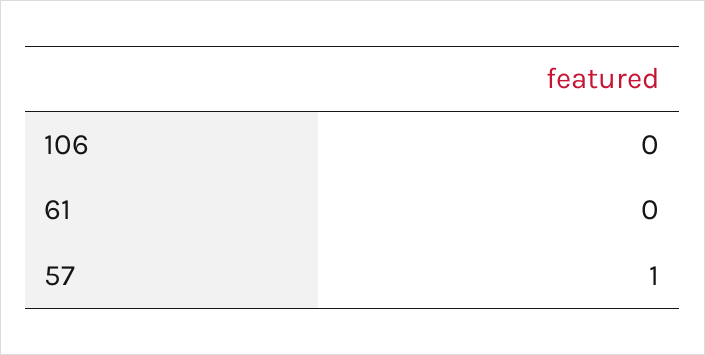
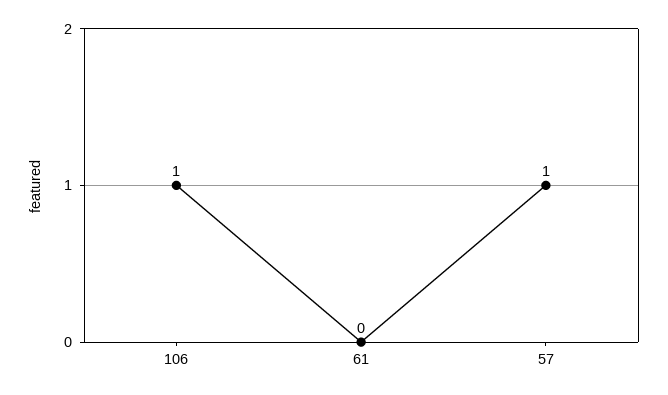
  {
-   "106": 0,
+   "106": 1,
    "61": 0,
    "57": 1
  }

